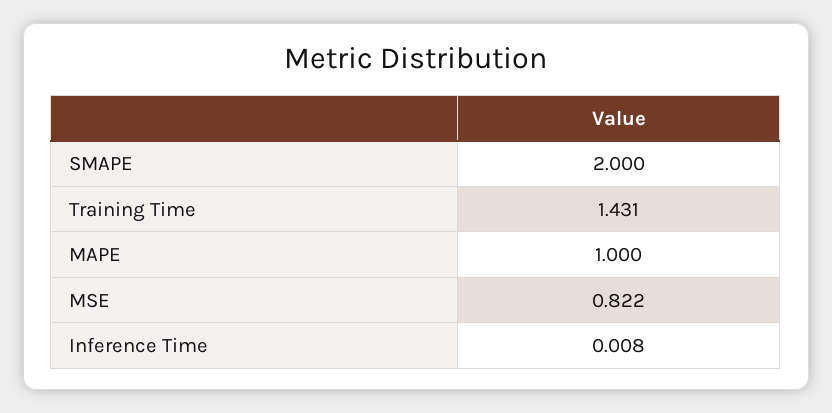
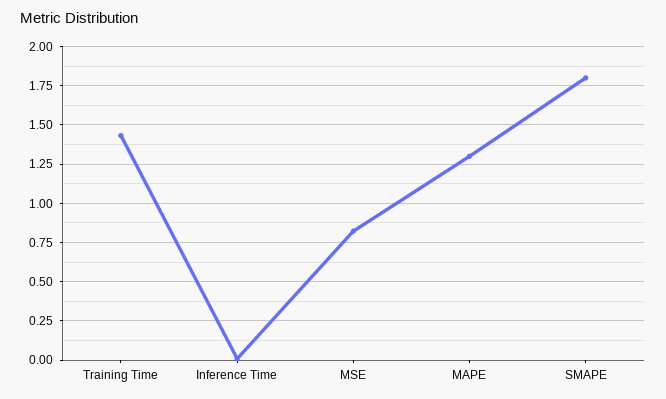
  {
-   "SMAPE": 2,
+   "SMAPE": 1.8,
    "Training Time": 1.431,
-   "MAPE": 1,
+   "MAPE": 1.3,
    "MSE": 0.822,
    "Inference Time": 0.008
  }

